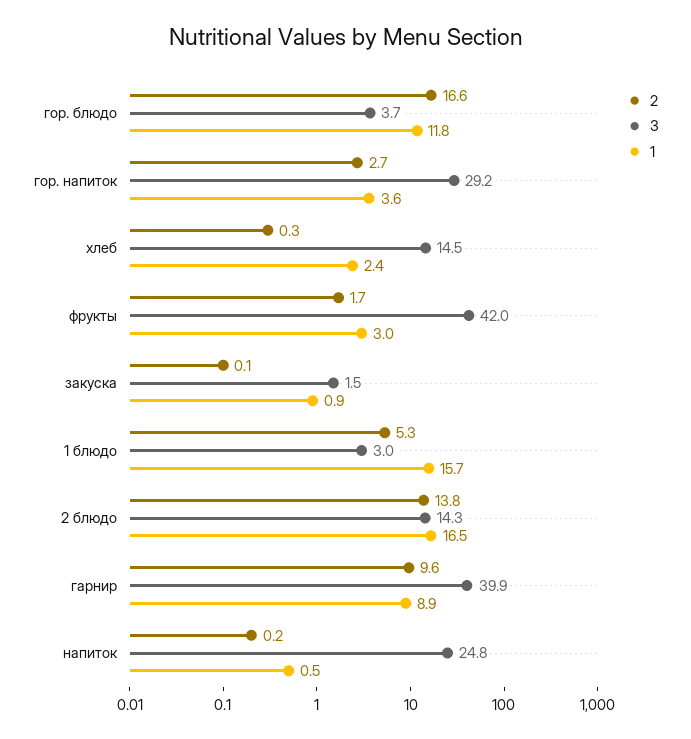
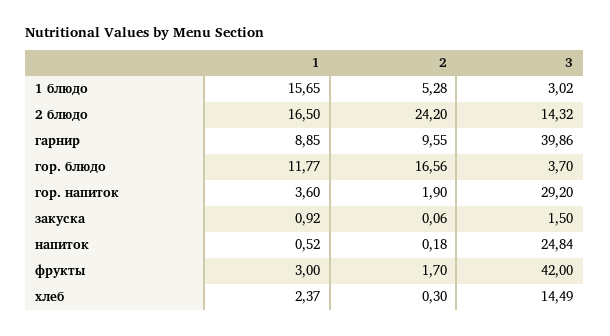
  {
    "2": {
      "гор. блюдо": 16.56,
-     "гор. напиток": 2.7,
+     "гор. напиток": 1.9,
      "хлеб": 0.3,
      "фрукты": 1.7,
      "закуска": 0.06,
      "1 блюдо": 5.28,
-     "2 блюдо": 13.8,
+     "2 блюдо": 24.2,
      "гарнир": 9.55,
      "напиток": 0.18
    },
    "3": {
      "гор. блюдо": 3.7,
      "гор. напиток": 29.2,
      "хлеб": 14.49,
      "фрукты": 42,
      "закуска": 1.5,
      "1 блюдо": 3.02,
      "2 блюдо": 14.32,
      "гарнир": 39.86,
      "напиток": 24.84
    },
    "1": {
      "гор. блюдо": 11.77,
      "гор. напиток": 3.6,
      "хлеб": 2.37,
      "фрукты": 3,
      "закуска": 0.92,
      "1 блюдо": 15.65,
      "2 блюдо": 16.5,
      "гарнир": 8.85,
      "напиток": 0.52
    }
  }

